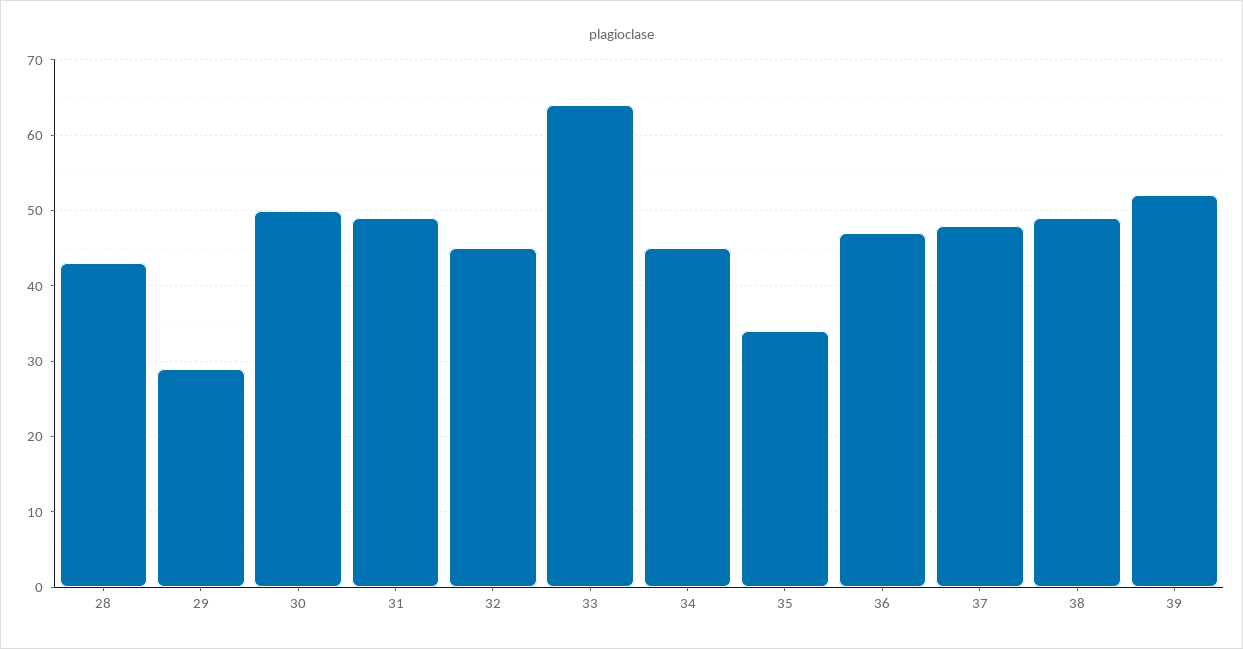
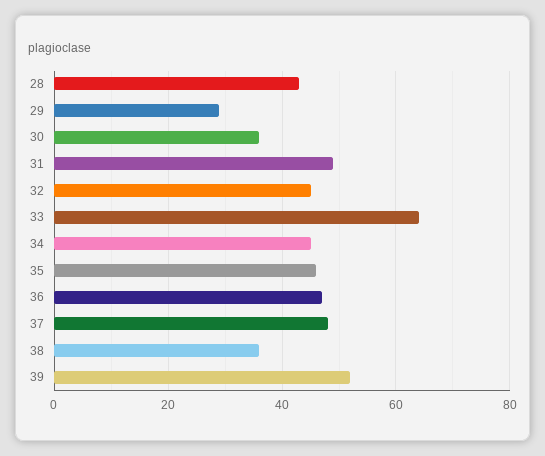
  {
    "28": 43,
    "29": 29,
-   "30": 50,
+   "30": 35,
    "31": 49,
    "32": 45,
    "33": 64,
    "34": 45,
-   "35": 34,
+   "35": 45,
    "36": 47,
    "37": 48,
-   "38": 49,
+   "38": 35,
    "39": 52
  }

